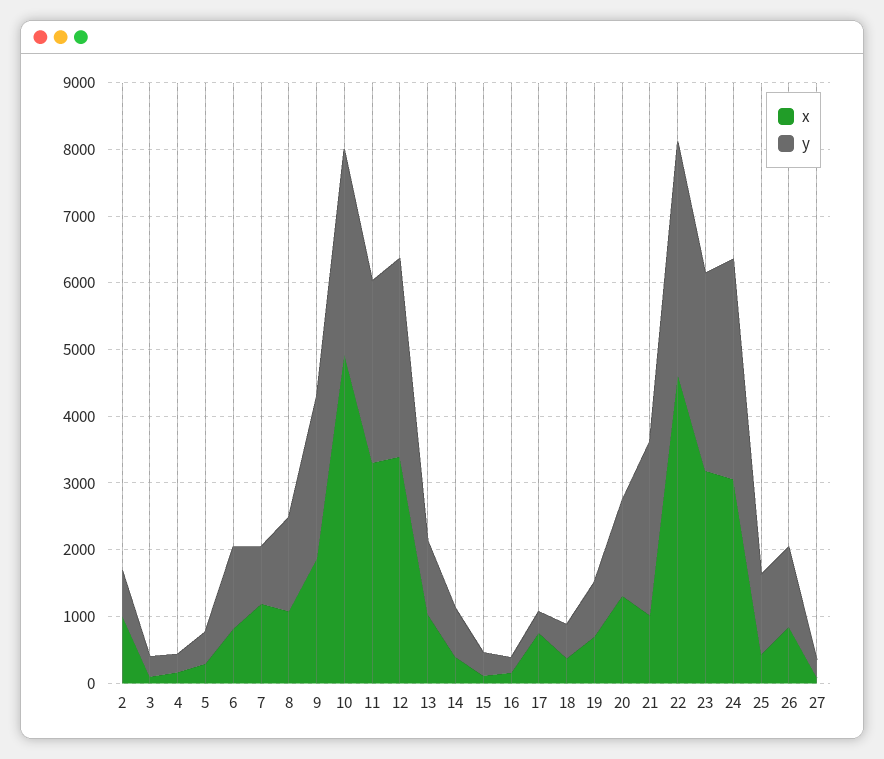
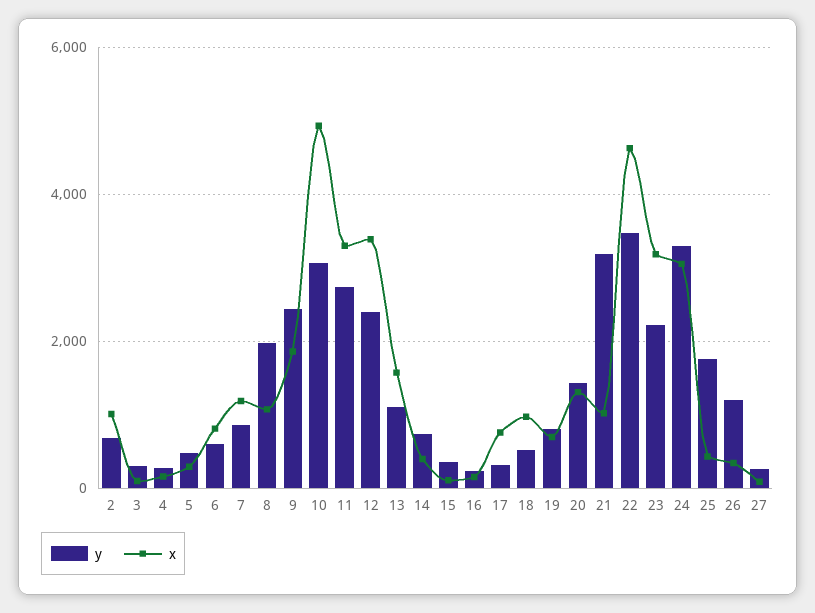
  {
    "x": {
      "2": 1000,
      "3": 0,
      "4": 200,
      "5": 200,
      "6": 800,
      "7": 1200,
      "8": 1000,
      "9": 1800,
      "10": 5000,
      "11": 3400,
      "12": 3400,
-     "13": 1000,
+     "13": 1600,
      "14": 400,
      "15": 200,
      "16": 200,
      "17": 800,
-     "18": 400,
+     "18": 1000,
      "19": 600,
      "20": 1400,
      "21": 1000,
      "22": 4600,
      "23": 3200,
      "24": 3000,
      "25": 400,
-     "26": 800,
+     "26": 400,
      "27": 0
    },
    "y": {
      "2": 600,
      "3": 400,
      "4": 200,
      "5": 400,
-     "6": 1200,
+     "6": 600,
      "7": 800,
-     "8": 1400,
+     "8": 2000,
      "9": 2400,
      "10": 3000,
      "11": 2800,
-     "12": 3000,
+     "12": 2400,
      "13": 1200,
      "14": 800,
      "15": 400,
      "16": 200,
      "17": 400,
      "18": 600,
      "19": 800,
      "20": 1400,
-     "21": 2600,
+     "21": 3200,
      "22": 3400,
-     "23": 3000,
+     "23": 2200,
      "24": 3400,
-     "25": 1200,
+     "25": 1800,
      "26": 1200,
      "27": 200
    }
  }

